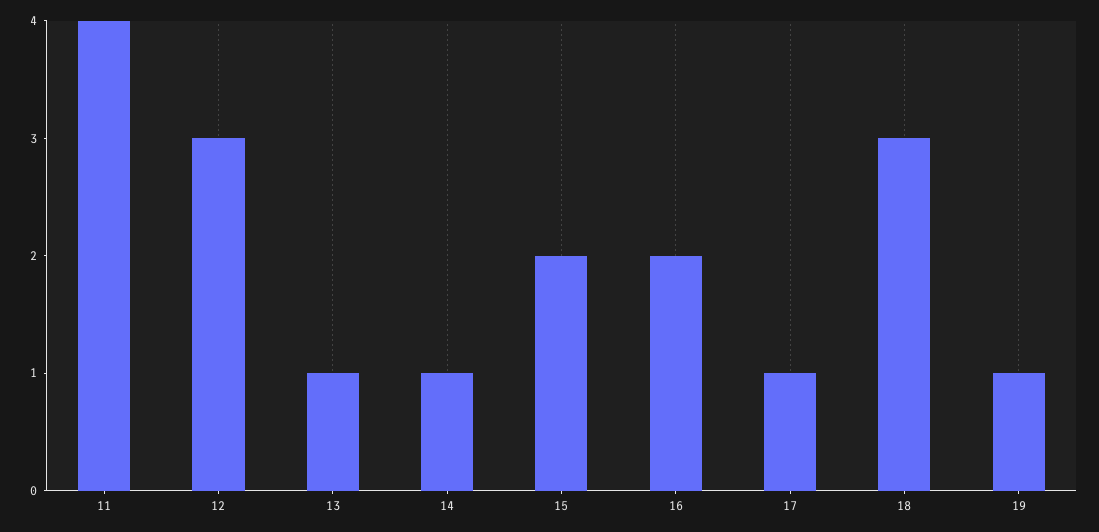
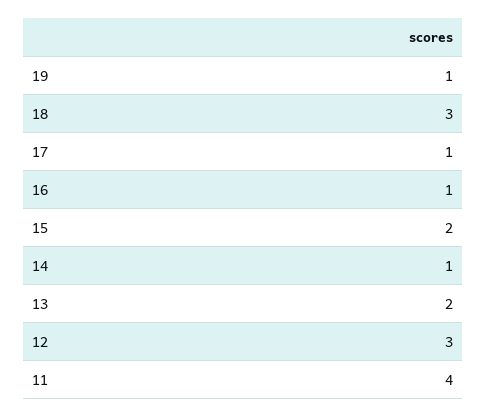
  {
    "11": 4,
    "12": 3,
-   "13": 1,
+   "13": 2,
    "14": 1,
    "15": 2,
-   "16": 2,
+   "16": 1,
    "17": 1,
    "18": 3,
    "19": 1
  }

